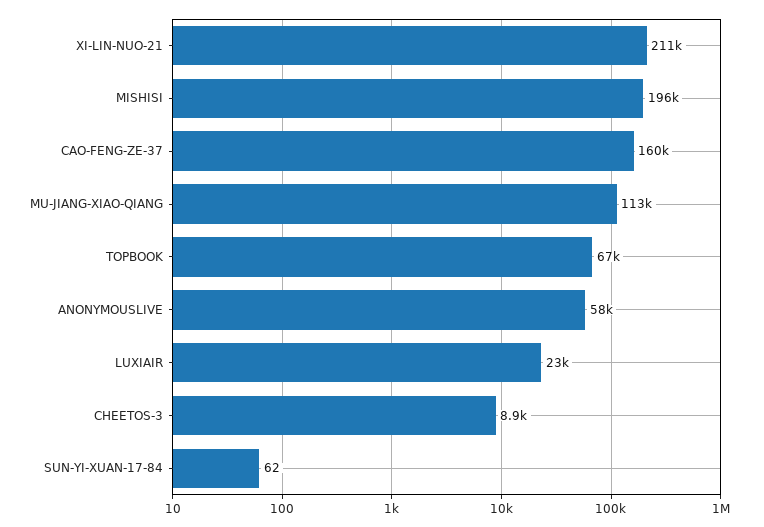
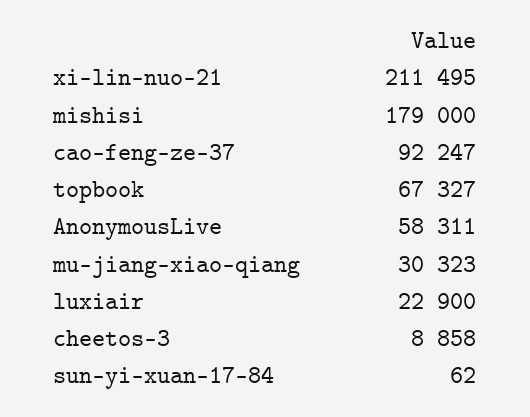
  {
    "XI-LIN-NUO-21": 211495,
-   "MISHISI": 196000,
+   "MISHISI": 179000,
-   "CAO-FENG-ZE-37": 160000,
+   "CAO-FENG-ZE-37": 92247,
-   "MU-JIANG-XIAO-QIANG": 113000,
+   "MU-JIANG-XIAO-QIANG": 30323,
    "TOPBOOK": 67327,
    "ANONYMOUSLIVE": 58311,
    "LUXIAIR": 22900,
    "CHEETOS-3": 8858,
    "SUN-YI-XUAN-17-84": 62
  }

